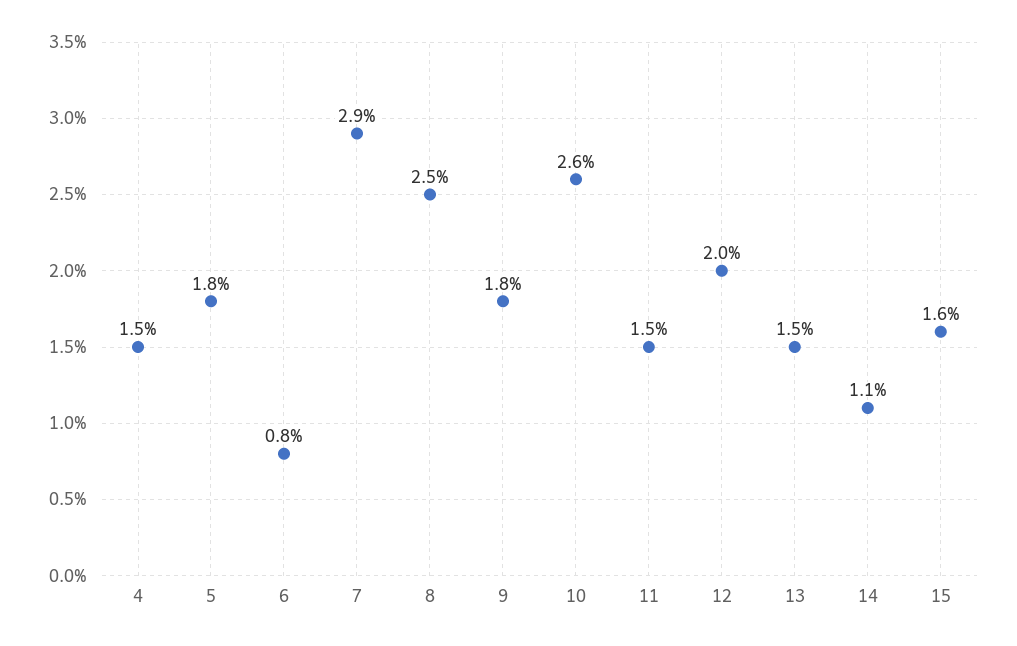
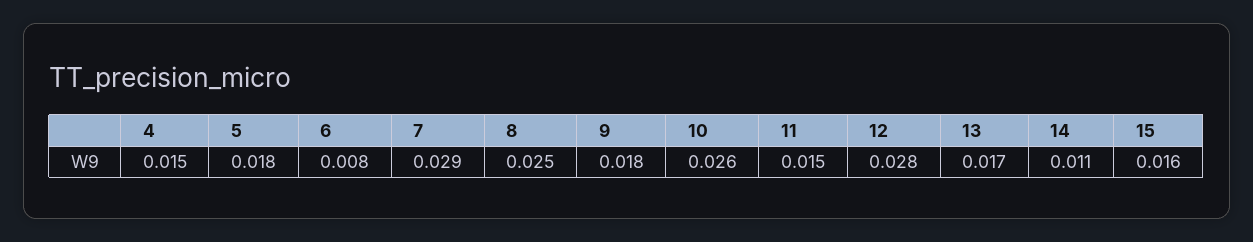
  {
    "4": 0.015,
    "5": 0.018,
    "6": 0.008,
    "7": 0.029,
    "8": 0.025,
    "9": 0.018,
    "10": 0.026,
    "11": 0.015,
-   "12": 0.02,
+   "12": 0.028,
-   "13": 0.015,
+   "13": 0.017,
    "14": 0.011,
    "15": 0.016
  }

